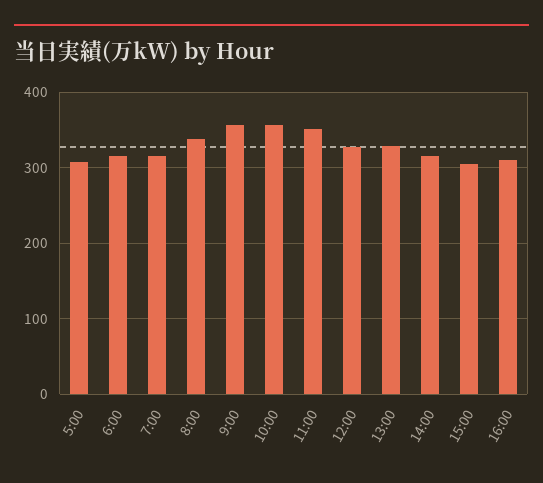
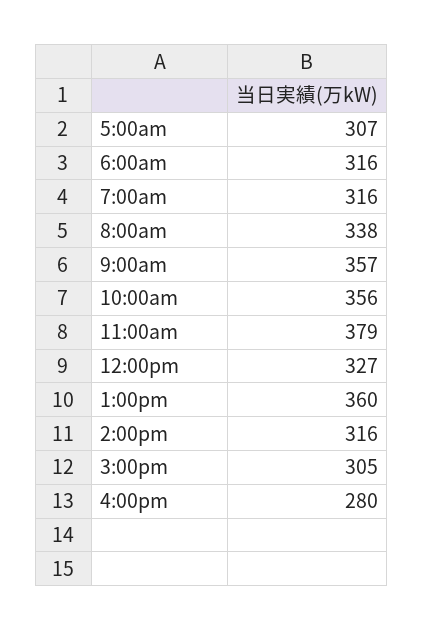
  {
    "5:00": 307,
    "6:00": 316,
    "7:00": 316,
    "8:00": 338,
    "9:00": 357,
    "10:00": 356,
-   "11:00": 350,
+   "11:00": 379,
    "12:00": 327,
-   "13:00": 330,
+   "13:00": 360,
    "14:00": 316,
    "15:00": 305,
-   "16:00": 310
+   "16:00": 280
  }

